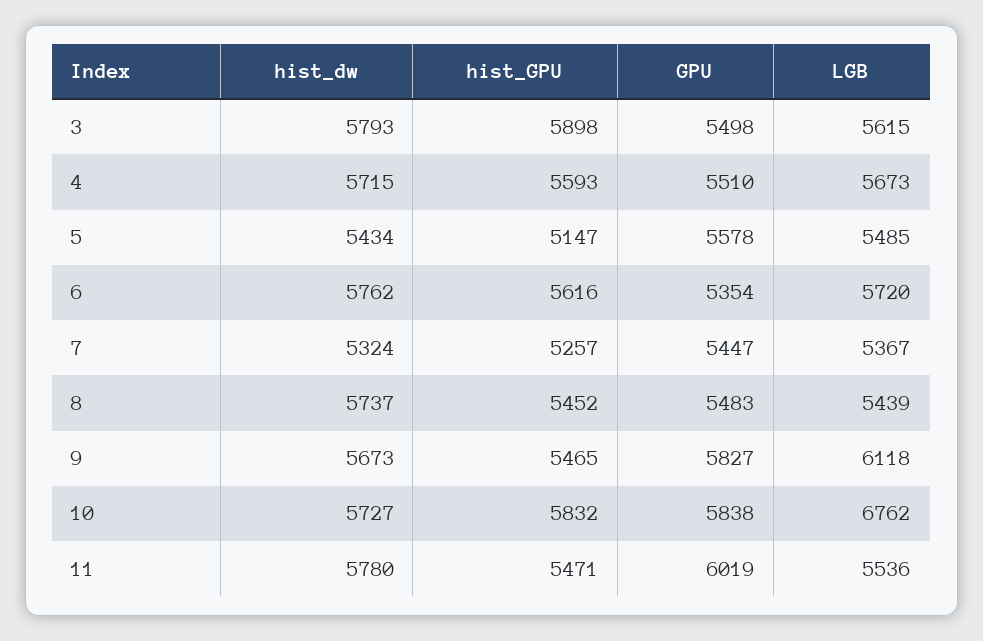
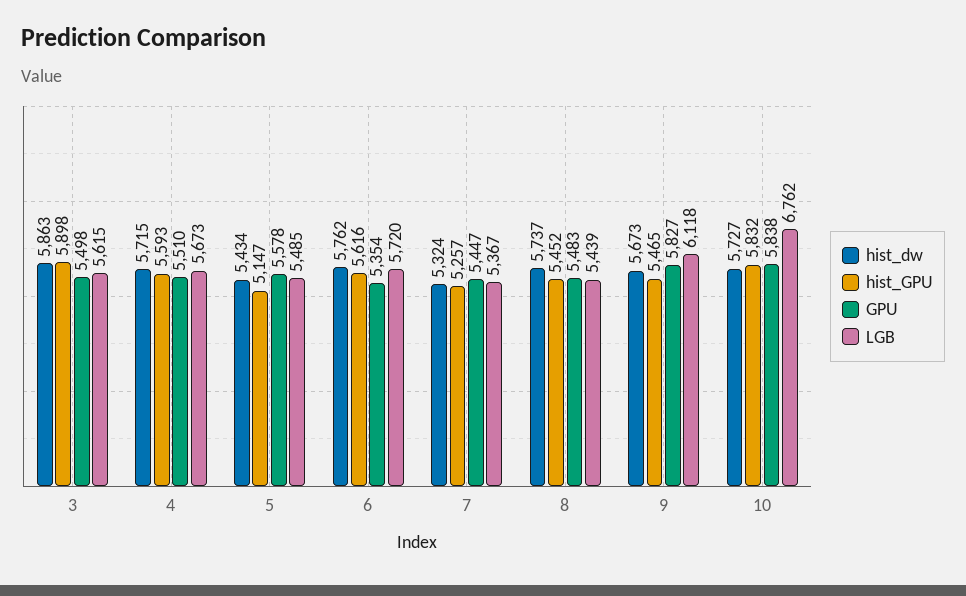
  {
    "hist_dw": {
-     "3": 5793,
+     "3": 5863,
      "4": 5715,
      "5": 5434,
      "6": 5762,
      "7": 5324,
      "8": 5737,
      "9": 5673,
-     "10": 5727,
+     "10": 5727
-     "11": 5780
    },
    "hist_GPU": {
      "3": 5898,
      "4": 5593,
      "5": 5147,
      "6": 5616,
      "7": 5257,
      "8": 5452,
      "9": 5465,
-     "10": 5832,
+     "10": 5832
-     "11": 5471
    },
    "GPU": {
      "3": 5498,
      "4": 5510,
      "5": 5578,
      "6": 5354,
      "7": 5447,
      "8": 5483,
      "9": 5827,
-     "10": 5838,
+     "10": 5838
-     "11": 6019
    },
    "LGB": {
      "3": 5615,
      "4": 5673,
      "5": 5485,
      "6": 5720,
      "7": 5367,
      "8": 5439,
      "9": 6118,
-     "10": 6762,
+     "10": 6762
-     "11": 5536
    }
  }

